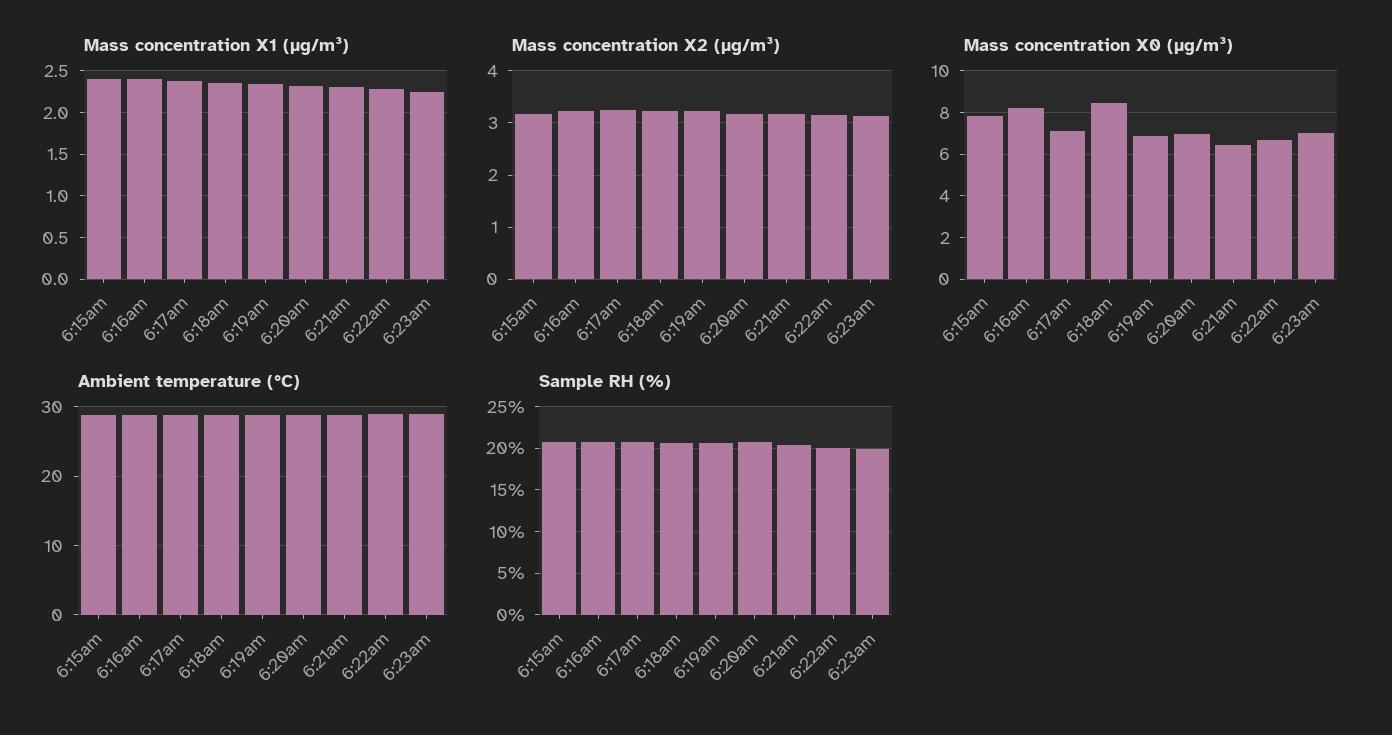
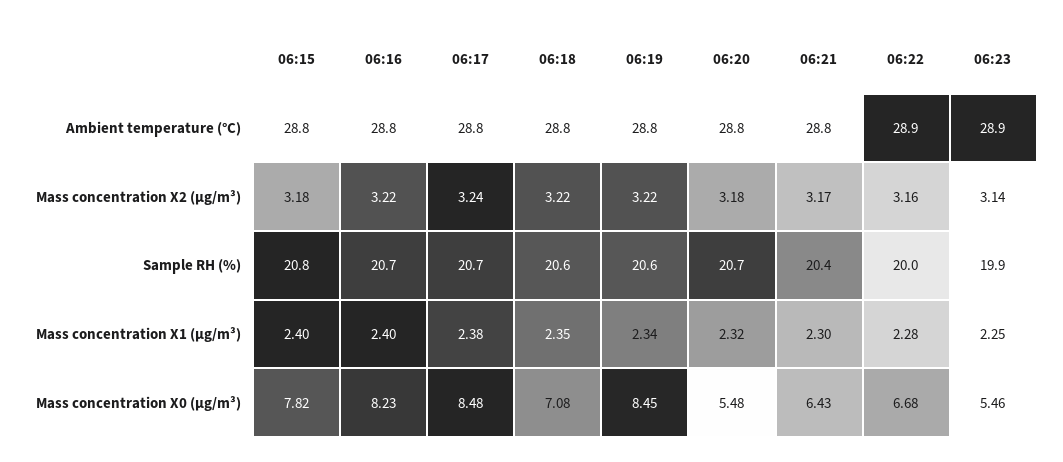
  {
    "Mass concentration X1 (μg/m³)": {
      "6:15am": 2.4,
      "6:16am": 2.4,
      "6:17am": 2.38,
      "6:18am": 2.35,
      "6:19am": 2.34,
      "6:20am": 2.32,
      "6:21am": 2.3,
      "6:22am": 2.28,
      "6:23am": 2.25
    },
    "Mass concentration X2 (μg/m³)": {
      "6:15am": 3.18,
      "6:16am": 3.22,
      "6:17am": 3.24,
      "6:18am": 3.22,
      "6:19am": 3.22,
      "6:20am": 3.18,
      "6:21am": 3.17,
      "6:22am": 3.16,
      "6:23am": 3.14
    },
    "Mass concentration X0 (μg/m³)": {
      "6:15am": 7.82,
      "6:16am": 8.23,
-     "6:17am": 7,
+     "6:17am": 8.48,
-     "6:18am": 8.5,
+     "6:18am": 7.08,
-     "6:19am": 7,
+     "6:19am": 8.45,
-     "6:20am": 7,
+     "6:20am": 5.48,
      "6:21am": 6.43,
      "6:22am": 6.68,
-     "6:23am": 7
+     "6:23am": 5.46
    },
    "Ambient temperature (°C)": {
      "6:15am": 28.8,
      "6:16am": 28.8,
      "6:17am": 28.8,
      "6:18am": 28.8,
      "6:19am": 28.8,
      "6:20am": 28.8,
      "6:21am": 28.8,
      "6:22am": 28.9,
      "6:23am": 28.9
    },
    "Sample RH (%)": {
      "6:15am": 20.8,
      "6:16am": 20.7,
      "6:17am": 20.7,
      "6:18am": 20.6,
      "6:19am": 20.6,
      "6:20am": 20.7,
      "6:21am": 20.4,
      "6:22am": 20,
      "6:23am": 19.9
    }
  }

